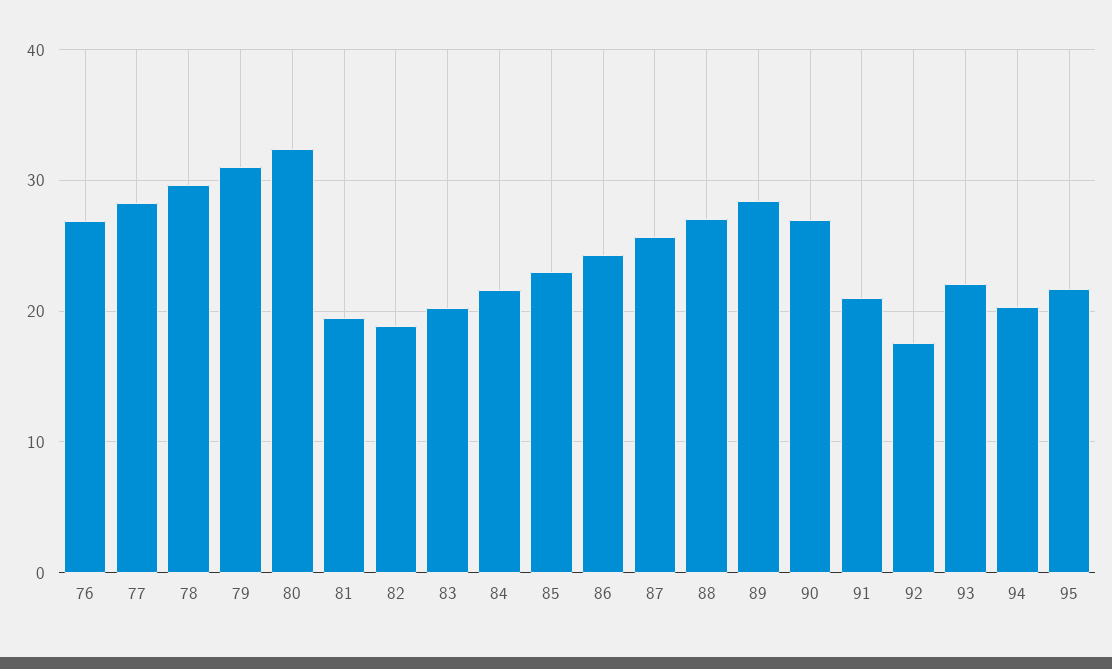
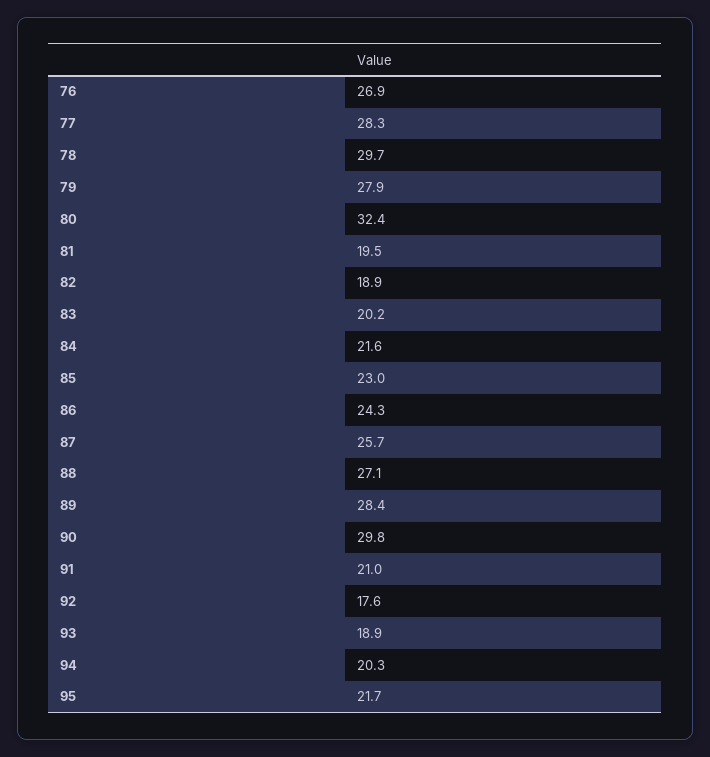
  {
    "76": 26.9,
    "77": 28.3,
    "78": 29.7,
-   "79": 31,
+   "79": 27.9,
    "80": 32.4,
    "81": 19.5,
    "82": 18.9,
    "83": 20.2,
    "84": 21.6,
    "85": 23,
    "86": 24.3,
    "87": 25.7,
    "88": 27.1,
    "89": 28.4,
-   "90": 27,
+   "90": 29.8,
    "91": 21,
    "92": 17.6,
-   "93": 22,
+   "93": 18.9,
    "94": 20.3,
    "95": 21.7
  }

